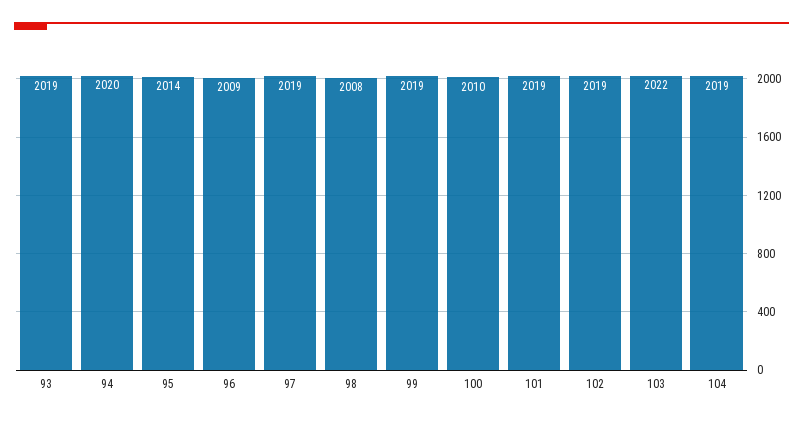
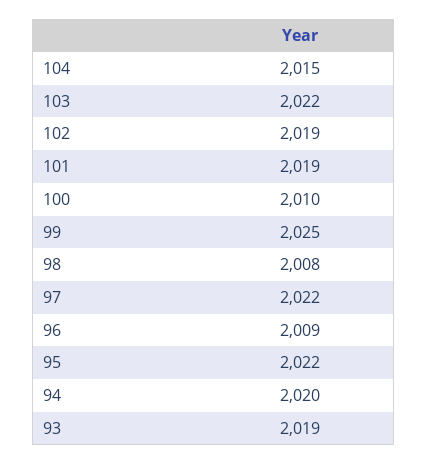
  {
    "93": 2019,
    "94": 2020,
-   "95": 2014,
+   "95": 2022,
    "96": 2009,
-   "97": 2019,
+   "97": 2022,
    "98": 2008,
-   "99": 2019,
+   "99": 2025,
    "100": 2010,
    "101": 2019,
    "102": 2019,
    "103": 2022,
-   "104": 2019
+   "104": 2015
  }

